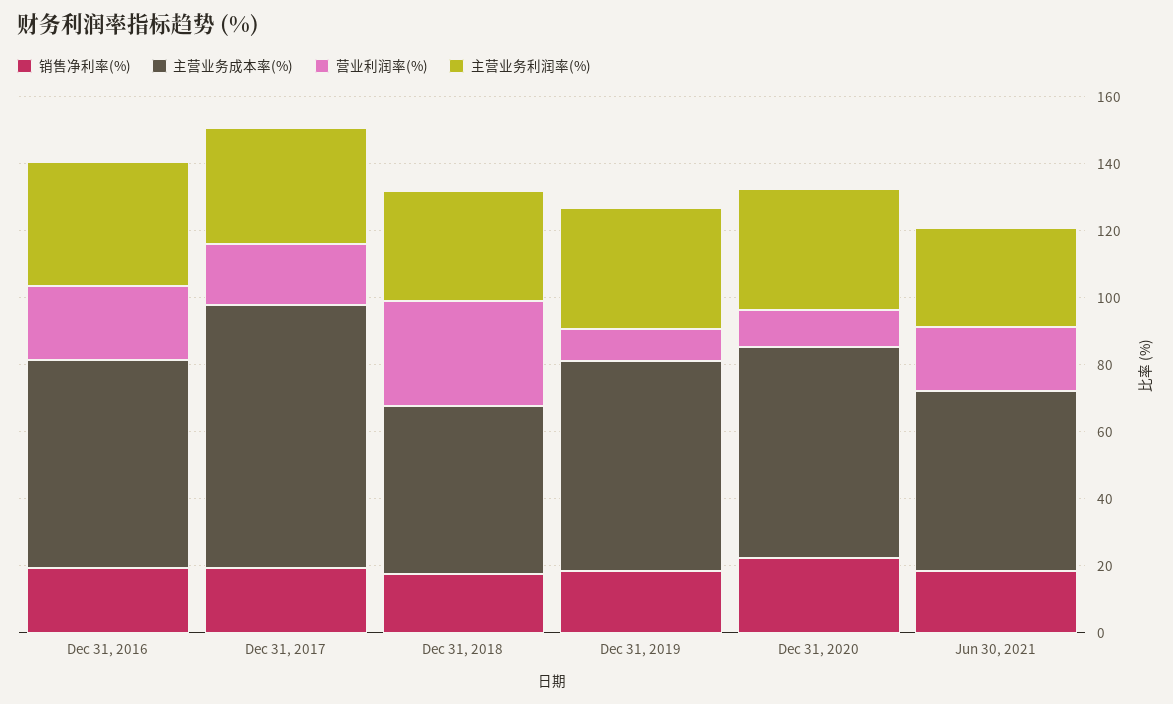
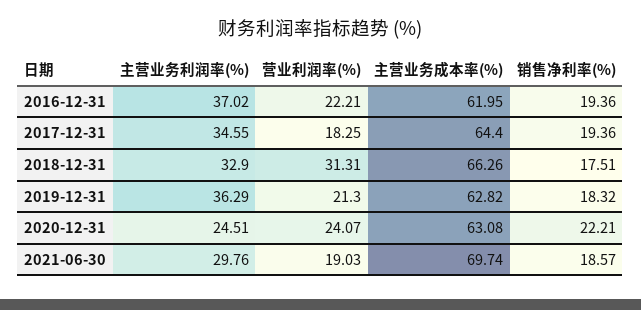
  {
    "销售净利率(%)": {
      "Dec 31, 2016": 19.36,
      "Dec 31, 2017": 19.36,
      "Dec 31, 2018": 17.51,
      "Dec 31, 2019": 18.32,
      "Dec 31, 2020": 22.21,
      "Jun 30, 2021": 18.57
    },
    "主营业务成本率(%)": {
      "Dec 31, 2016": 61.95,
-     "Dec 31, 2017": 80,
+     "Dec 31, 2017": 64.4,
-     "Dec 31, 2018": 50,
+     "Dec 31, 2018": 66.26,
      "Dec 31, 2019": 62.82,
      "Dec 31, 2020": 63.08,
-     "Jun 30, 2021": 55
+     "Jun 30, 2021": 69.74
    },
    "营业利润率(%)": {
      "Dec 31, 2016": 22.21,
      "Dec 31, 2017": 18.25,
      "Dec 31, 2018": 31.31,
-     "Dec 31, 2019": 10,
+     "Dec 31, 2019": 21.3,
-     "Dec 31, 2020": 10,
+     "Dec 31, 2020": 24.07,
      "Jun 30, 2021": 19.03
    },
    "主营业务利润率(%)": {
      "Dec 31, 2016": 37.02,
      "Dec 31, 2017": 34.55,
      "Dec 31, 2018": 32.9,
      "Dec 31, 2019": 36.29,
-     "Dec 31, 2020": 35,
+     "Dec 31, 2020": 24.51,
      "Jun 30, 2021": 29.76
    }
  }

